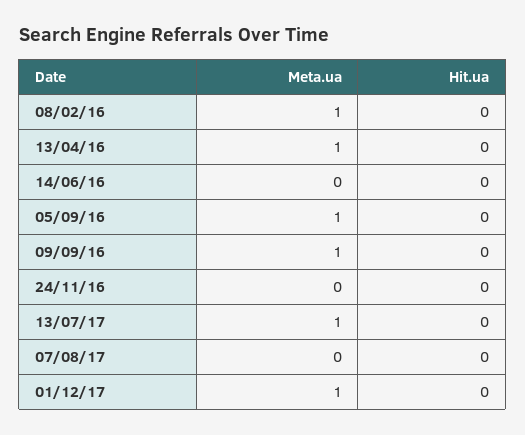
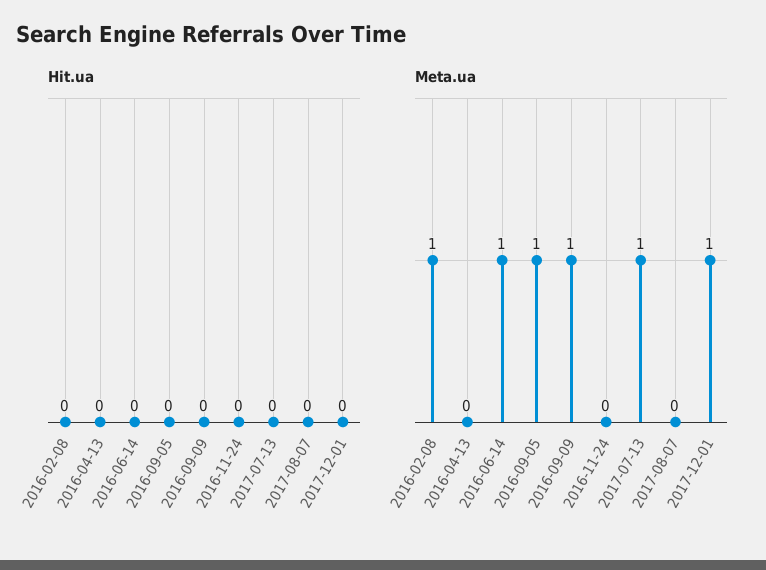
  {
    "Meta.ua": {
      "08/02/16": 1,
-     "13/04/16": 1,
+     "13/04/16": 0,
-     "14/06/16": 0,
+     "14/06/16": 1,
      "05/09/16": 1,
      "09/09/16": 1,
      "24/11/16": 0,
      "13/07/17": 1,
      "07/08/17": 0,
      "01/12/17": 1
    },
    "Hit.ua": {
      "08/02/16": 0,
      "13/04/16": 0,
      "14/06/16": 0,
      "05/09/16": 0,
      "09/09/16": 0,
      "24/11/16": 0,
      "13/07/17": 0,
      "07/08/17": 0,
      "01/12/17": 0
    }
  }

